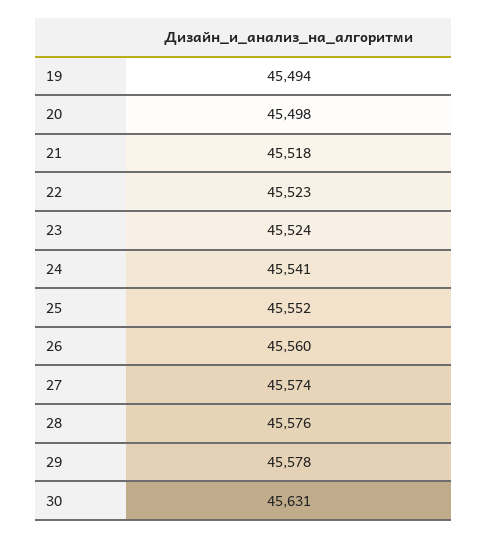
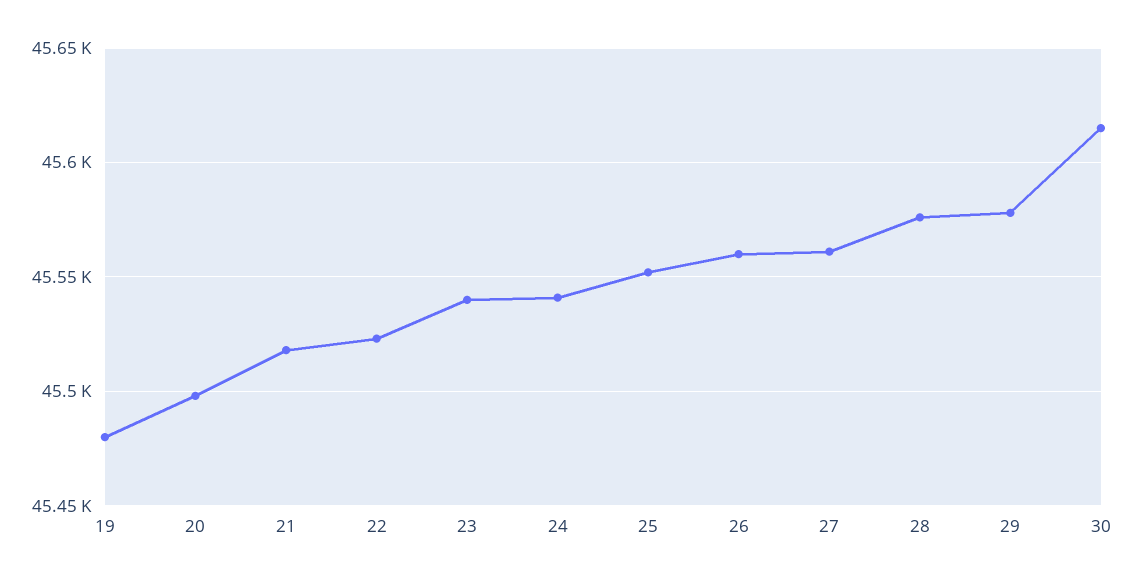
  {
-   "19": 45494,
+   "19": 45480,
    "20": 45498,
    "21": 45518,
    "22": 45523,
-   "23": 45524,
+   "23": 45540,
    "24": 45541,
    "25": 45552,
    "26": 45560,
-   "27": 45574,
+   "27": 45560,
    "28": 45576,
    "29": 45578,
-   "30": 45631
+   "30": 45615
  }

